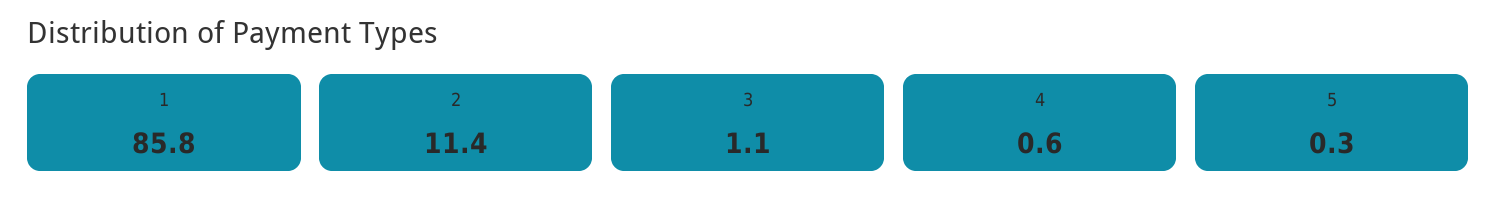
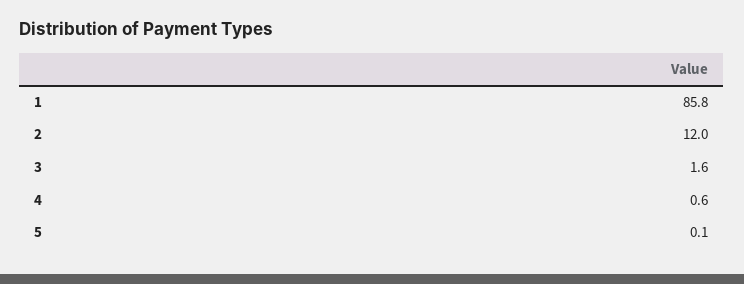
  {
    "1": 85.8,
-   "2": 11.4,
+   "2": 12,
-   "3": 1.1,
+   "3": 1.6,
    "4": 0.6,
-   "5": 0.3
+   "5": 0.1
  }

